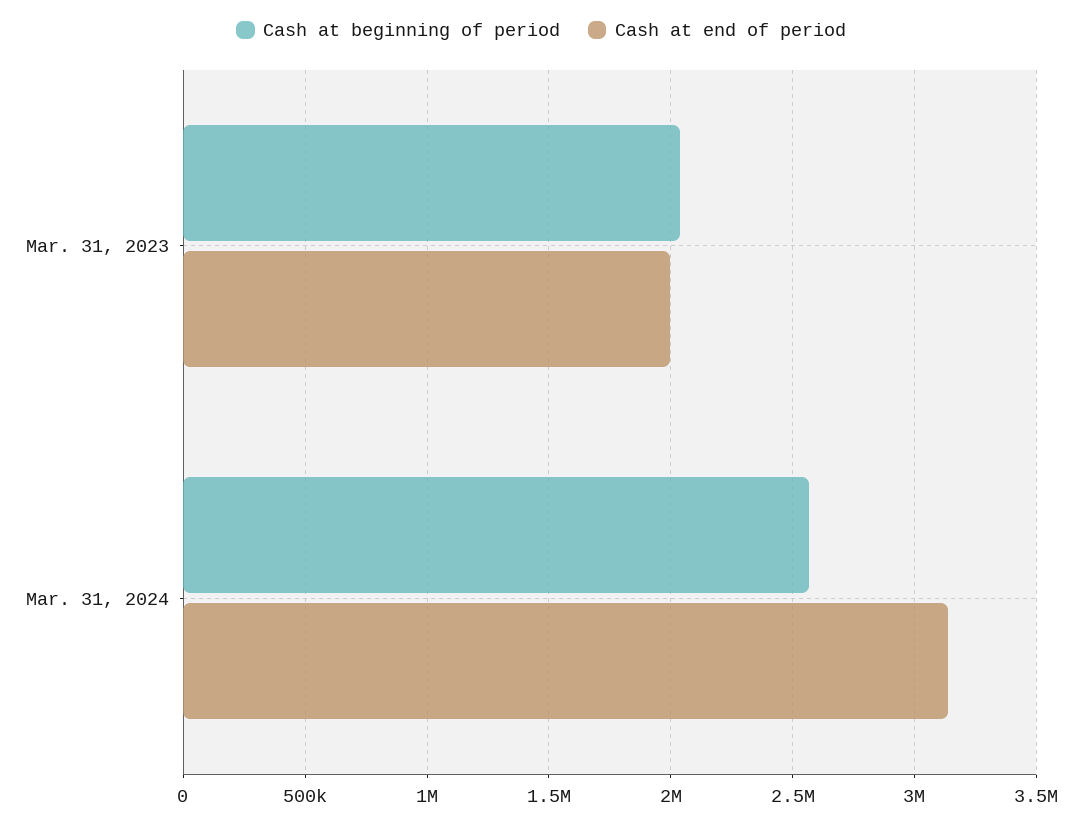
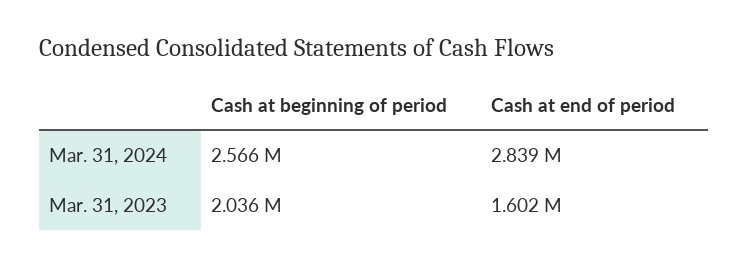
  {
    "Cash at beginning of period": {
      "Mar. 31, 2023": 2036000,
      "Mar. 31, 2024": 2566000
    },
    "Cash at end of period": {
-     "Mar. 31, 2023": 2000000,
+     "Mar. 31, 2023": 1602000,
-     "Mar. 31, 2024": 3150000
+     "Mar. 31, 2024": 2839000
    }
  }

